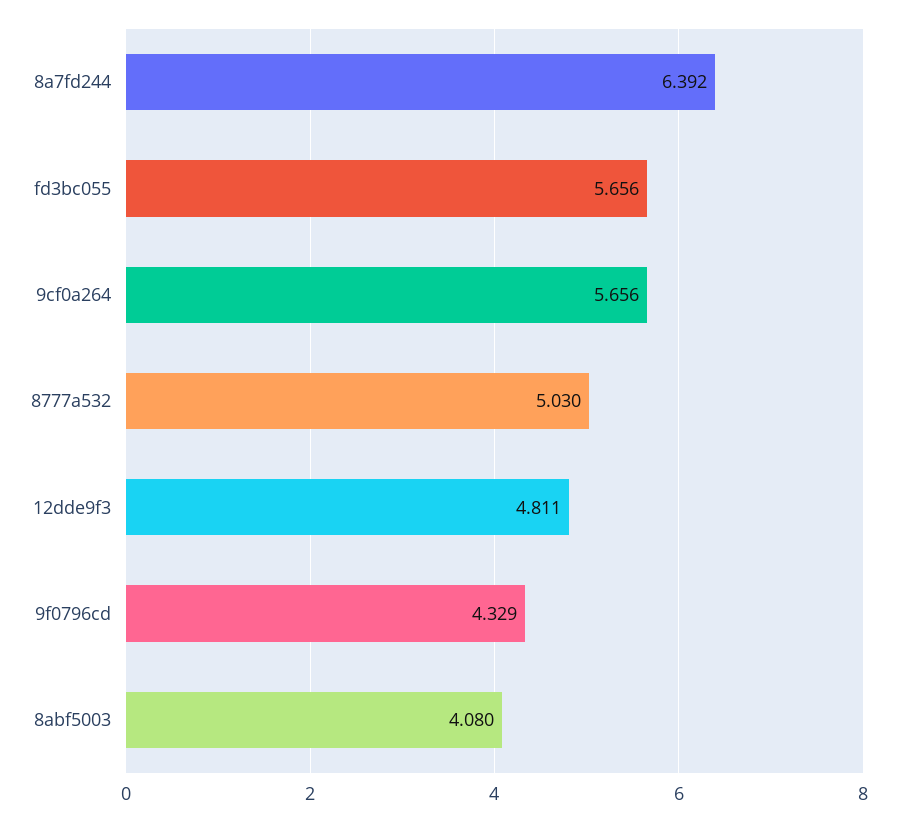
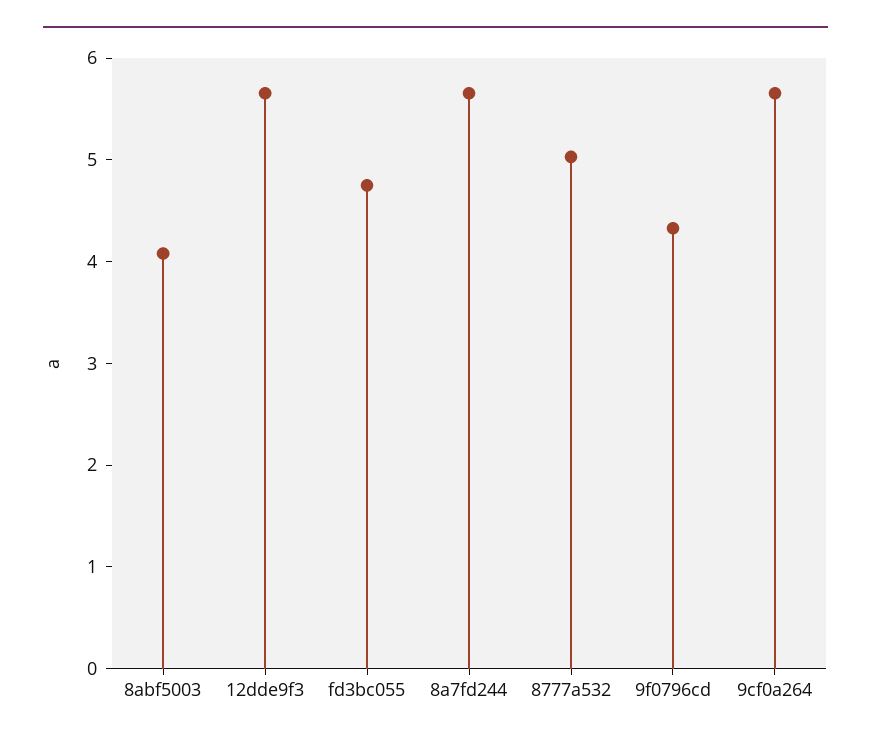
  {
-   "8a7fd244": 6.392,
+   "8a7fd244": 5.6,
-   "fd3bc055": 5.656,
+   "fd3bc055": 4.8,
    "9cf0a264": 5.656,
    "8777a532": 5.03,
-   "12dde9f3": 4.811,
+   "12dde9f3": 5.6,
    "9f0796cd": 4.329,
    "8abf5003": 4.08
  }

